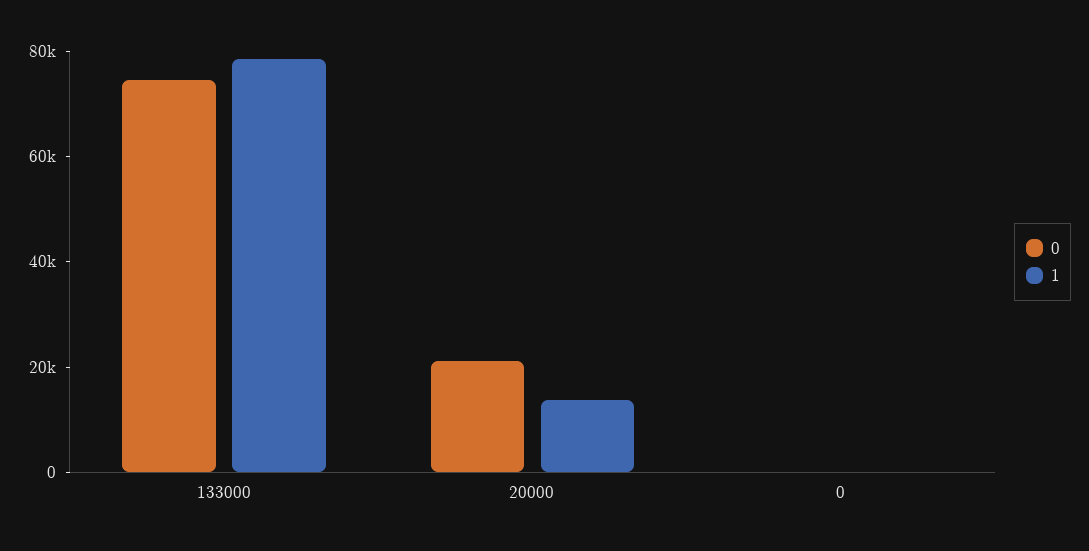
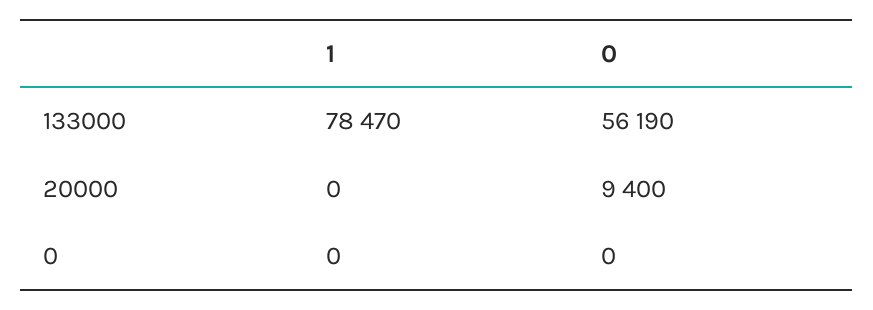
  {
    "0": {
-     "133000": 75000,
+     "133000": 56190,
-     "20000": 20000,
+     "20000": 9400,
      "0": 0
    },
    "1": {
      "133000": 78470,
-     "20000": 15000,
+     "20000": 0,
      "0": 0
    }
  }

